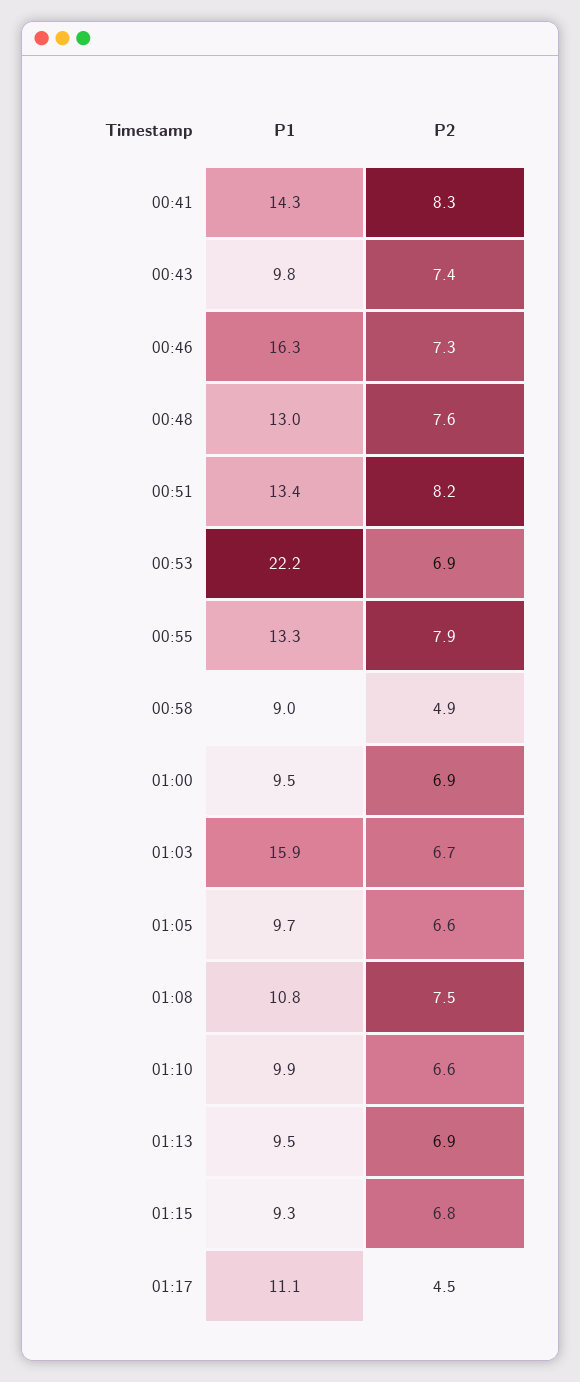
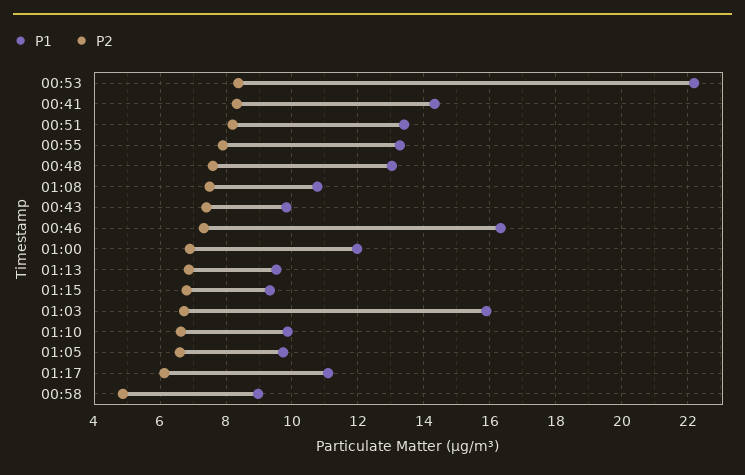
  {
    "P1": {
      "00:41": 14.3,
      "00:43": 9.8,
      "00:46": 16.3,
      "00:48": 13,
      "00:51": 13.4,
      "00:53": 22.2,
      "00:55": 13.3,
      "00:58": 9,
-     "01:00": 9.5,
+     "01:00": 12,
      "01:03": 15.9,
      "01:05": 9.7,
      "01:08": 10.8,
      "01:10": 9.9,
      "01:13": 9.5,
      "01:15": 9.3,
      "01:17": 11.1
    },
    "P2": {
      "00:41": 8.3,
      "00:43": 7.4,
      "00:46": 7.3,
      "00:48": 7.6,
      "00:51": 8.2,
-     "00:53": 6.9,
+     "00:53": 8.4,
      "00:55": 7.9,
      "00:58": 4.9,
      "01:00": 6.9,
      "01:03": 6.7,
      "01:05": 6.6,
      "01:08": 7.5,
      "01:10": 6.6,
      "01:13": 6.9,
      "01:15": 6.8,
-     "01:17": 4.5
+     "01:17": 6.2
    }
  }

